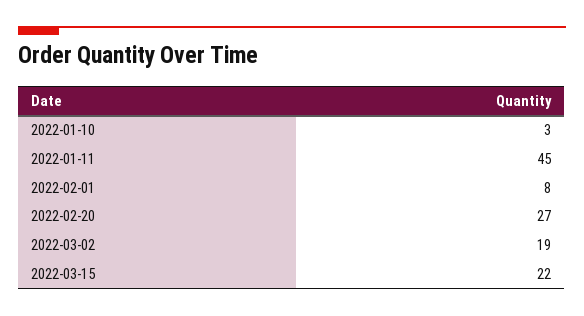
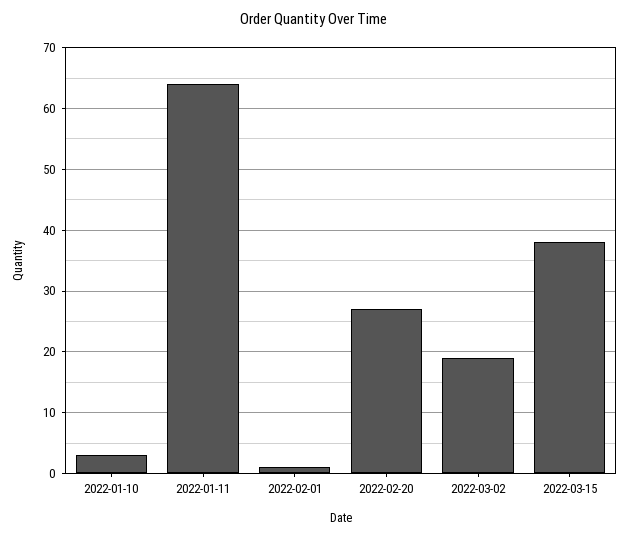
  {
    "2022-01-10": 3,
-   "2022-01-11": 45,
+   "2022-01-11": 64,
-   "2022-02-01": 8,
+   "2022-02-01": 1,
    "2022-02-20": 27,
    "2022-03-02": 19,
-   "2022-03-15": 22
+   "2022-03-15": 38
  }

